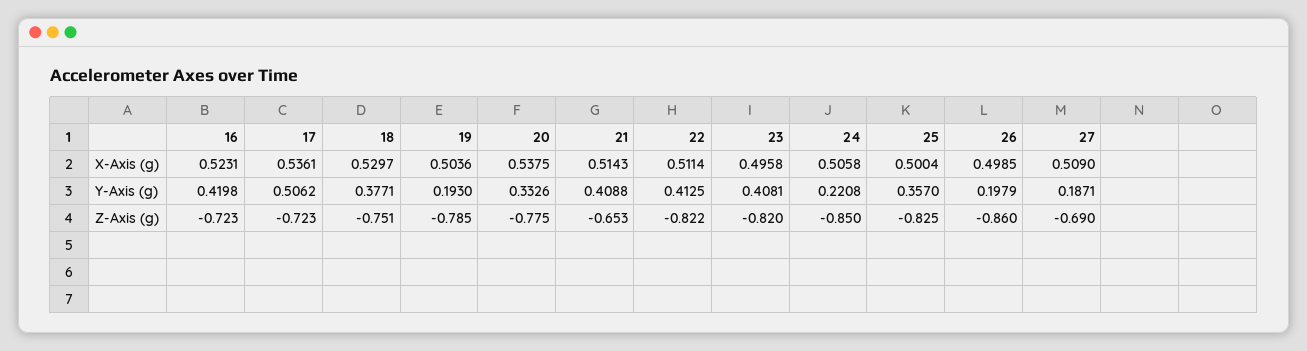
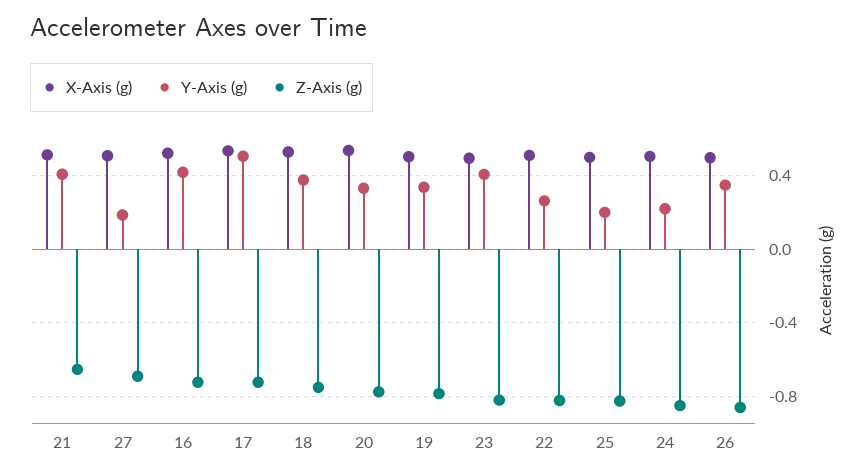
  {
    "X-Axis (g)": {
      "16": 0.5231,
      "17": 0.5361,
      "18": 0.5297,
      "19": 0.5036,
      "20": 0.5375,
      "21": 0.5143,
      "22": 0.5114,
      "23": 0.4958,
      "24": 0.5058,
      "25": 0.5004,
      "26": 0.4985,
      "27": 0.509
    },
    "Y-Axis (g)": {
      "16": 0.4198,
      "17": 0.5062,
      "18": 0.3771,
-     "19": 0.193,
+     "19": 0.35,
      "20": 0.3326,
      "21": 0.4088,
-     "22": 0.4125,
+     "22": 0.25,
      "23": 0.4081,
      "24": 0.2208,
-     "25": 0.357,
+     "25": 0.2,
-     "26": 0.1979,
+     "26": 0.35,
      "27": 0.1871
    },
    "Z-Axis (g)": {
      "16": -0.723,
      "17": -0.723,
      "18": -0.751,
      "19": -0.785,
      "20": -0.775,
      "21": -0.653,
      "22": -0.822,
      "23": -0.82,
      "24": -0.85,
      "25": -0.825,
      "26": -0.86,
      "27": -0.69
    }
  }

